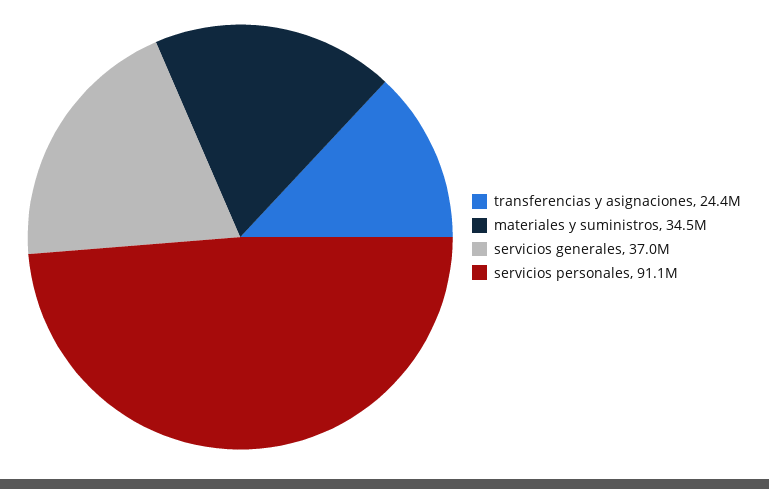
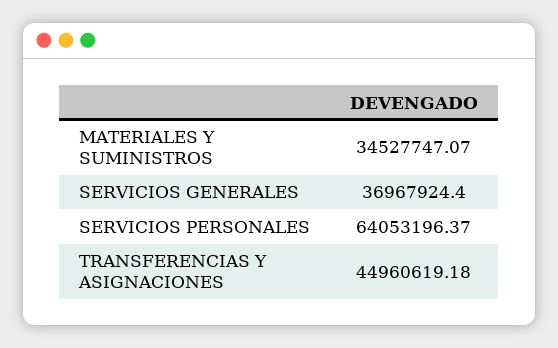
  {
-   "transferencias y asignaciones": 24400000,
+   "transferencias y asignaciones": 44960619.18,
    "materiales y suministros": 34527747.07,
    "servicios generales": 36967924.4,
-   "servicios personales": 91100000
+   "servicios personales": 64053196.37
  }

